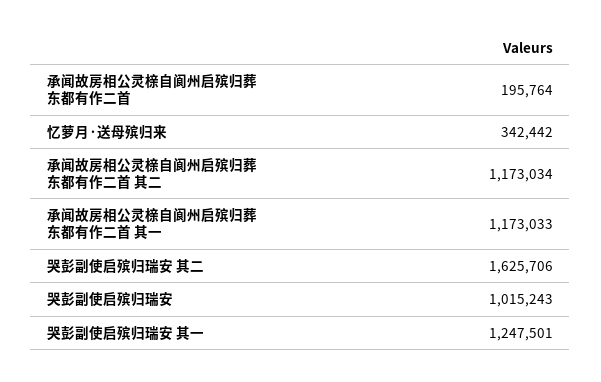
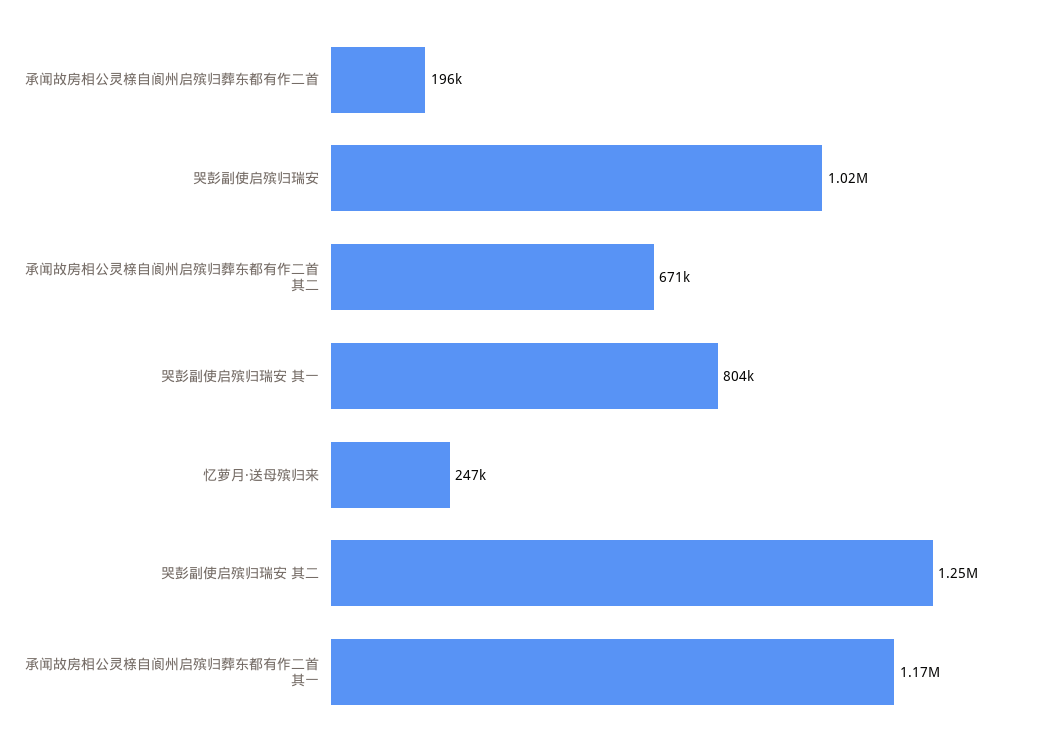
  {
    "承闻故房相公灵榇自阆州启殡归葬东都有作二首": 195764,
-   "忆萝月·送母殡归来": 342442,
+   "忆萝月·送母殡归来": 247000,
-   "承闻故房相公灵榇自阆州启殡归葬东都有作二首 其二": 1173034,
+   "承闻故房相公灵榇自阆州启殡归葬东都有作二首 其二": 671000,
    "承闻故房相公灵榇自阆州启殡归葬东都有作二首 其一": 1173033,
-   "哭彭副使启殡归瑞安 其二": 1625706,
+   "哭彭副使启殡归瑞安 其二": 1250000,
    "哭彭副使启殡归瑞安": 1015243,
-   "哭彭副使启殡归瑞安 其一": 1247501
+   "哭彭副使启殡归瑞安 其一": 804000
  }

